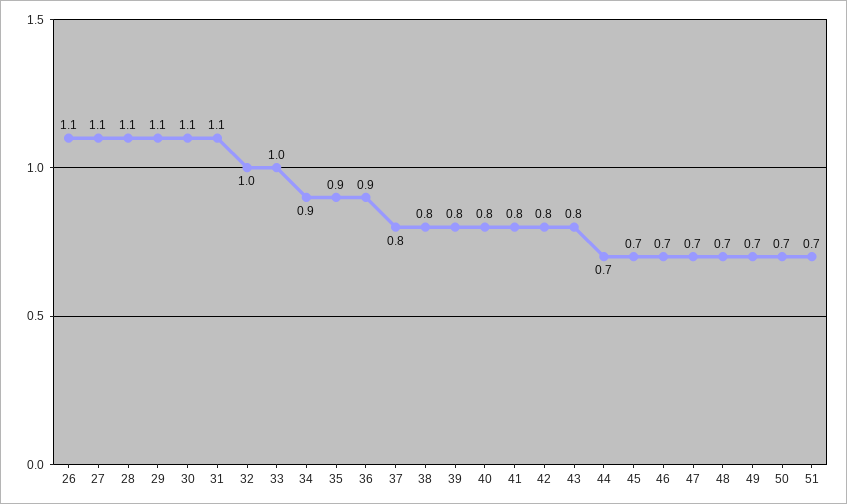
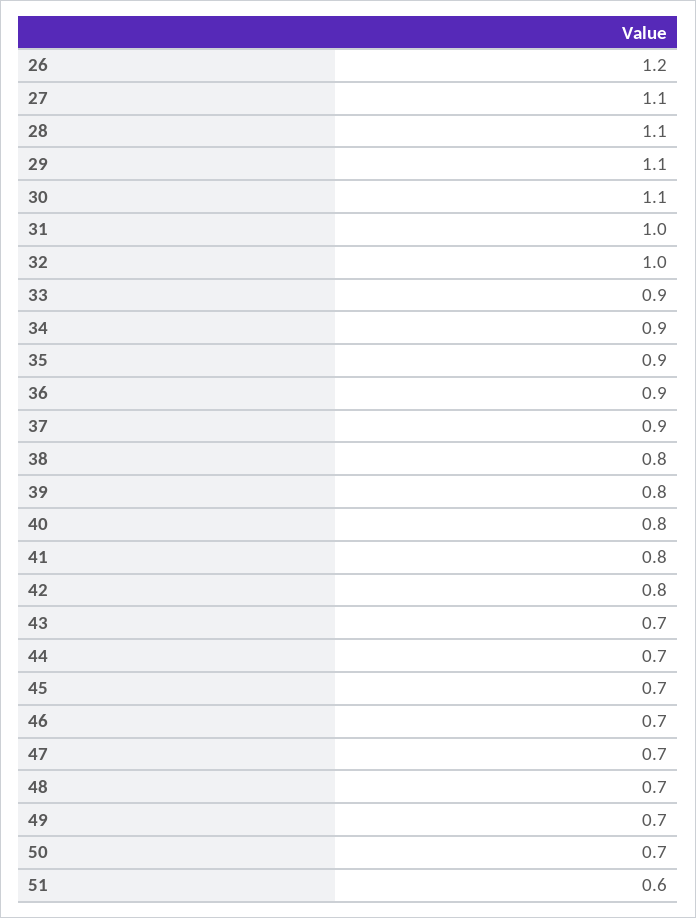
  {
-   "26": 1.1,
+   "26": 1.2,
    "27": 1.1,
    "28": 1.1,
    "29": 1.1,
    "30": 1.1,
-   "31": 1.1,
+   "31": 1,
    "32": 1,
-   "33": 1,
+   "33": 0.9,
    "34": 0.9,
    "35": 0.9,
    "36": 0.9,
-   "37": 0.8,
+   "37": 0.9,
    "38": 0.8,
    "39": 0.8,
    "40": 0.8,
    "41": 0.8,
    "42": 0.8,
-   "43": 0.8,
+   "43": 0.7,
    "44": 0.7,
    "45": 0.7,
    "46": 0.7,
    "47": 0.7,
    "48": 0.7,
    "49": 0.7,
    "50": 0.7,
-   "51": 0.7
+   "51": 0.6
  }

